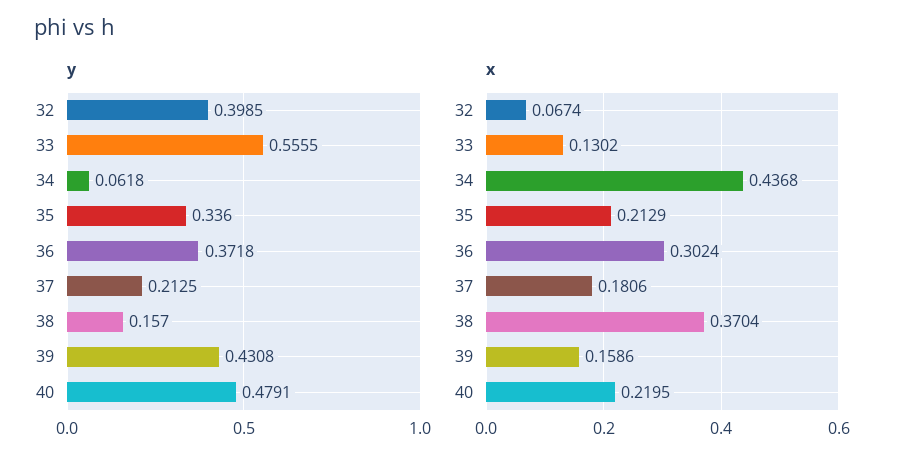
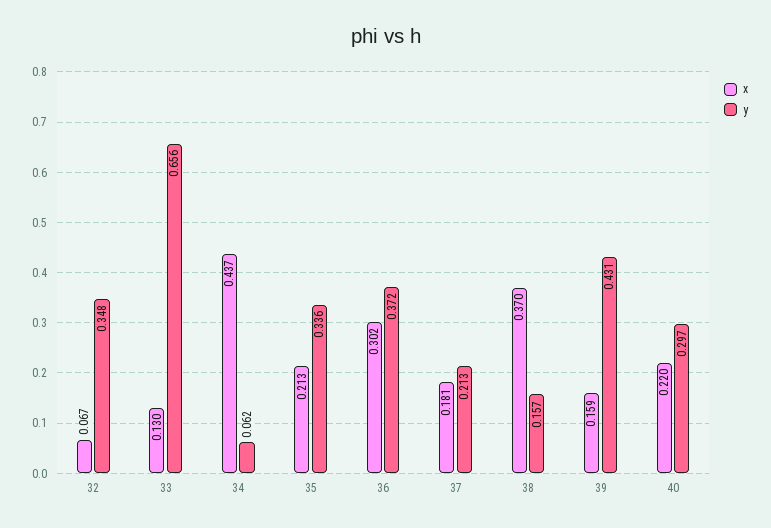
  {
    "y": {
-     "32": 0.3985,
+     "32": 0.348,
-     "33": 0.5555,
+     "33": 0.656,
      "34": 0.0618,
      "35": 0.336,
      "36": 0.3718,
      "37": 0.2125,
      "38": 0.157,
      "39": 0.4308,
-     "40": 0.4791
+     "40": 0.297
    },
    "x": {
      "32": 0.0674,
      "33": 0.1302,
      "34": 0.4368,
      "35": 0.2129,
      "36": 0.3024,
      "37": 0.1806,
      "38": 0.3704,
      "39": 0.1586,
      "40": 0.2195
    }
  }

